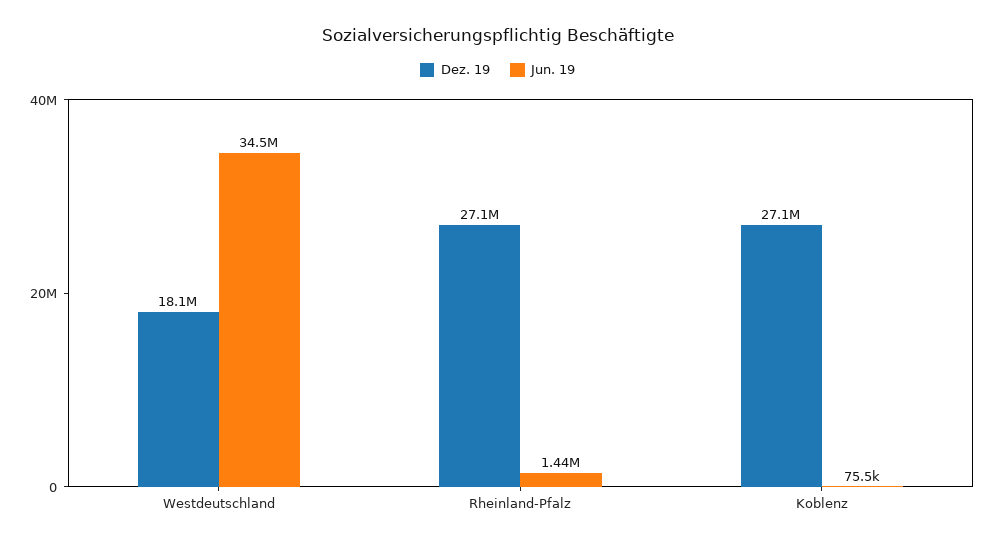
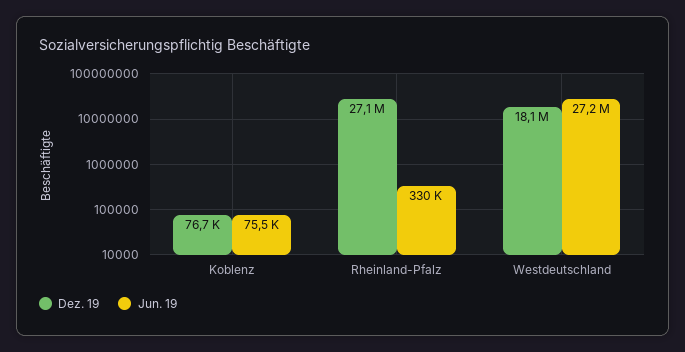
  {
    "Dez. 19": {
      "Westdeutschland": 18100000,
      "Rheinland-Pfalz": 27100000,
-     "Koblenz": 27100000
+     "Koblenz": 76700
    },
    "Jun. 19": {
-     "Westdeutschland": 34500000,
+     "Westdeutschland": 27200000,
-     "Rheinland-Pfalz": 1440000,
+     "Rheinland-Pfalz": 330000,
      "Koblenz": 75500
    }
  }

